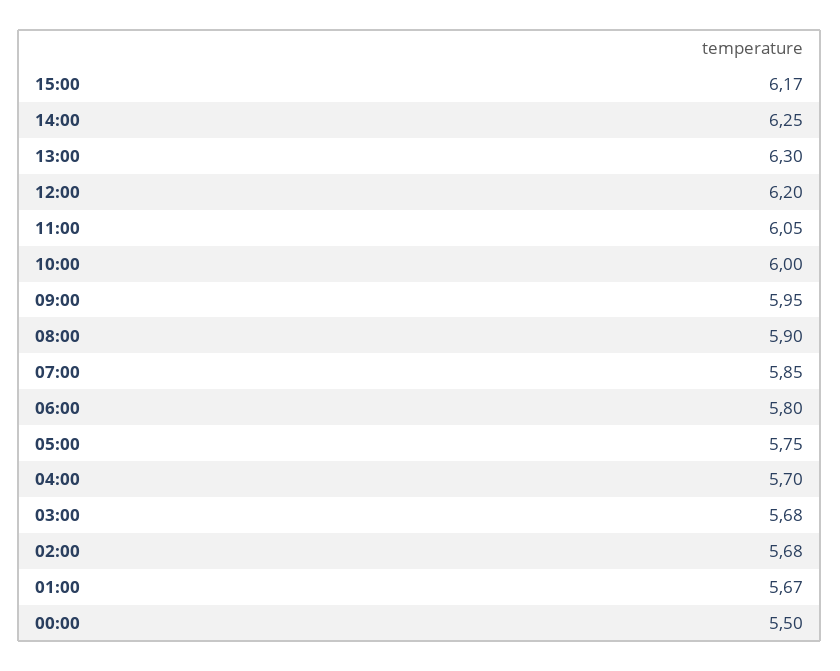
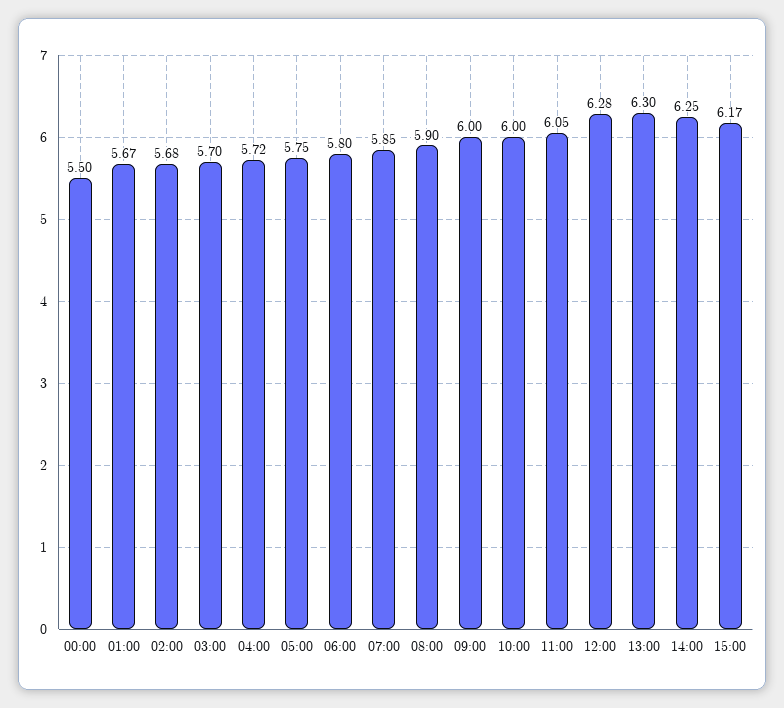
  {
    "15:00": 6.17,
    "14:00": 6.25,
    "13:00": 6.3,
-   "12:00": 6.2,
+   "12:00": 6.28,
    "11:00": 6.05,
    "10:00": 6,
-   "09:00": 5.95,
+   "09:00": 6,
    "08:00": 5.9,
    "07:00": 5.85,
    "06:00": 5.8,
    "05:00": 5.75,
-   "04:00": 5.7,
+   "04:00": 5.72,
-   "03:00": 5.68,
+   "03:00": 5.7,
    "02:00": 5.68,
    "01:00": 5.67,
    "00:00": 5.5
  }

